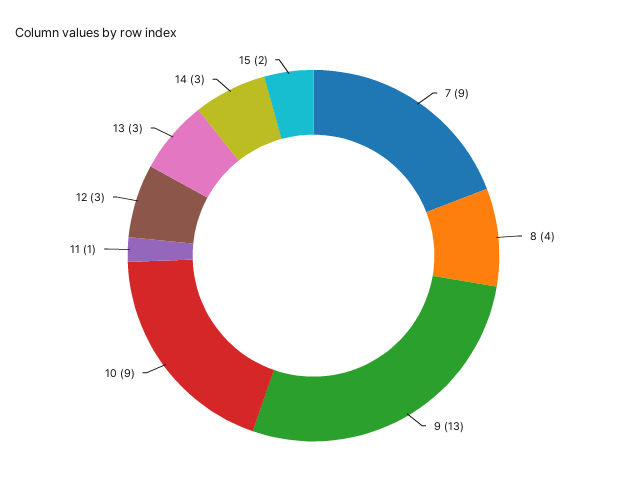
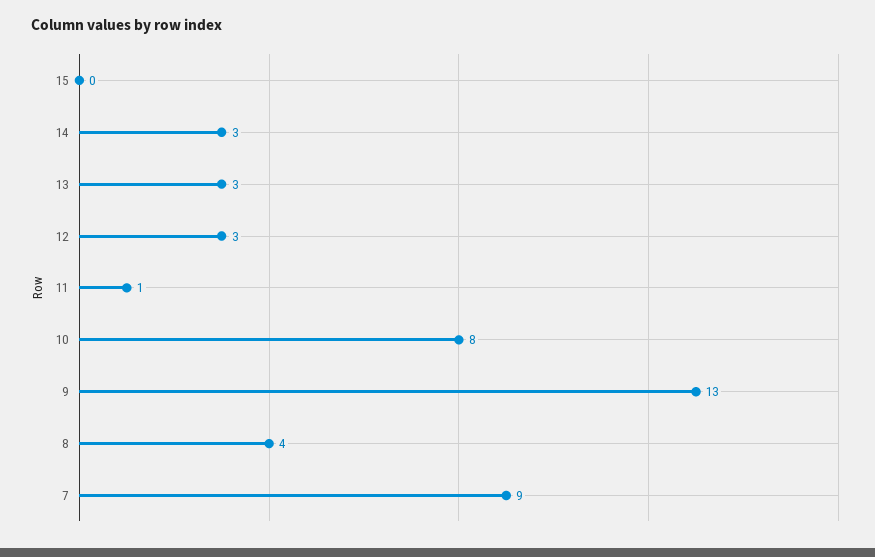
  {
    "7": 9,
    "8": 4,
    "9": 13,
-   "10": 9,
+   "10": 8,
    "11": 1,
    "12": 3,
    "13": 3,
    "14": 3,
-   "15": 2
+   "15": 0
  }

